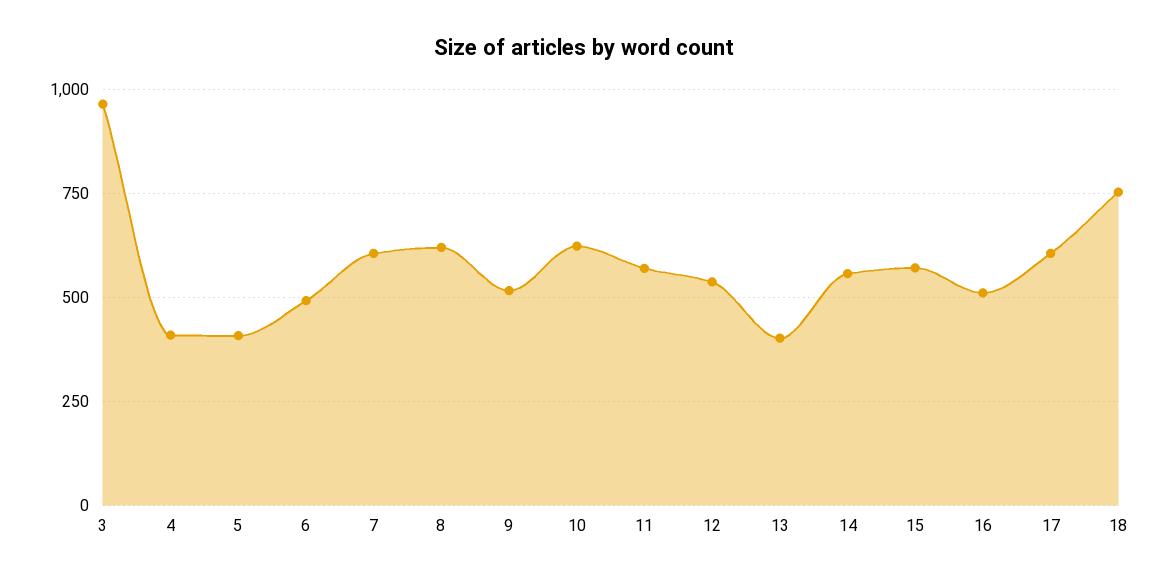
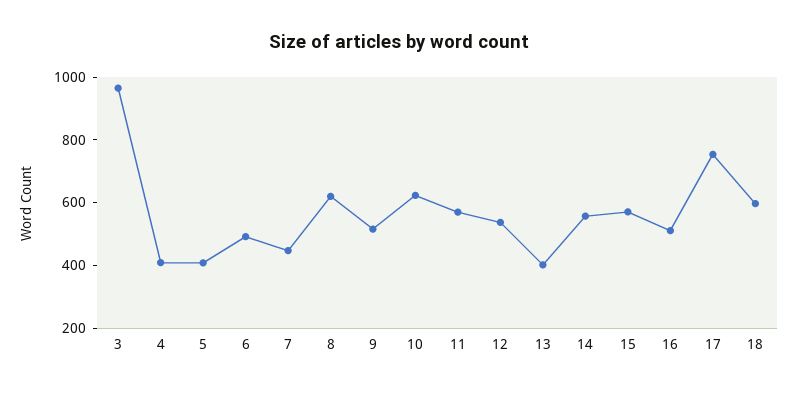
  {
    "3": 975,
    "4": 400,
    "5": 400,
    "6": 500,
-   "7": 600,
+   "7": 450,
    "8": 625,
    "9": 525,
    "10": 625,
    "11": 575,
    "12": 525,
    "13": 400,
    "14": 550,
    "15": 575,
    "16": 500,
-   "17": 600,
+   "17": 750,
-   "18": 750
+   "18": 600
  }

